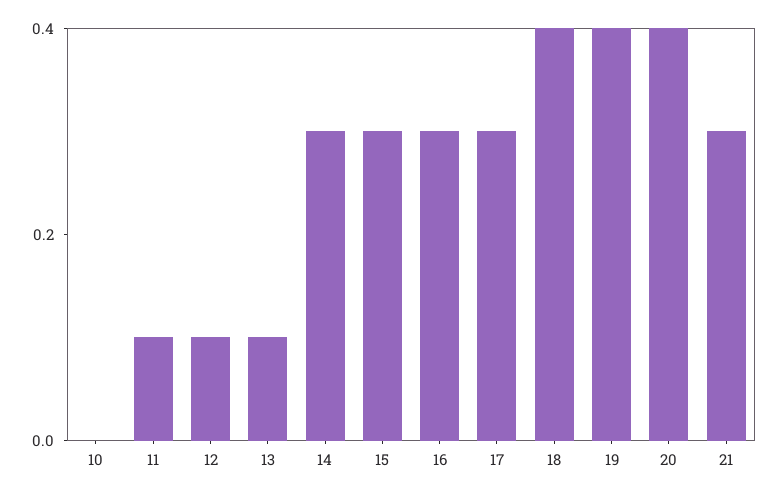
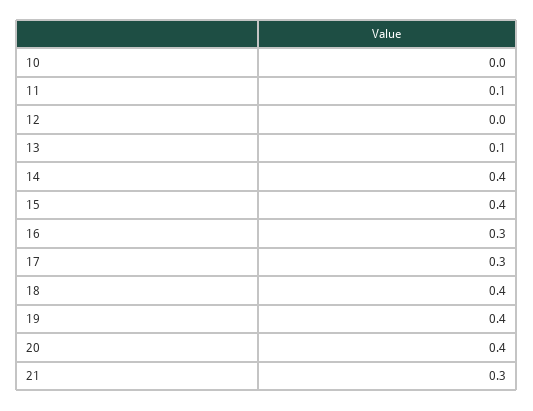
  {
    "10": 0,
    "11": 0.1,
-   "12": 0.1,
+   "12": 0,
    "13": 0.1,
-   "14": 0.3,
+   "14": 0.4,
-   "15": 0.3,
+   "15": 0.4,
    "16": 0.3,
    "17": 0.3,
    "18": 0.4,
    "19": 0.4,
    "20": 0.4,
    "21": 0.3
  }

